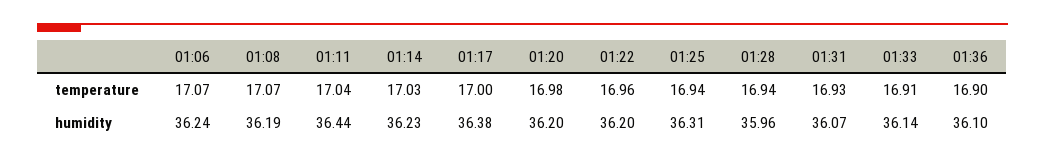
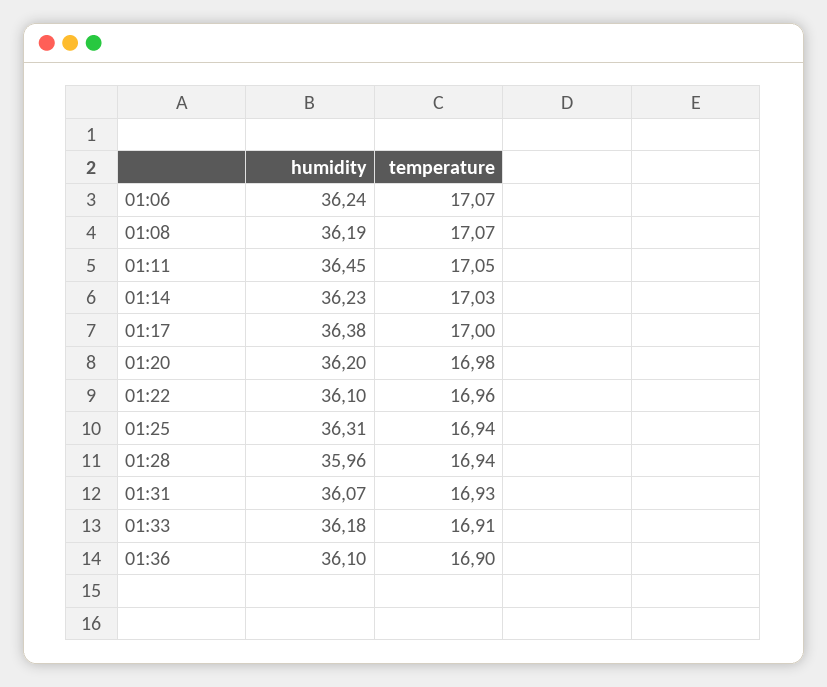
  {
    "01:06": {
      "temperature": 17.07,
      "humidity": 36.24
    },
    "01:08": {
      "temperature": 17.07,
      "humidity": 36.19
    },
    "01:11": {
-     "temperature": 17.04,
+     "temperature": 17.05,
-     "humidity": 36.44
+     "humidity": 36.45
    },
    "01:14": {
      "temperature": 17.03,
      "humidity": 36.23
    },
    "01:17": {
      "temperature": 17,
      "humidity": 36.38
    },
    "01:20": {
      "temperature": 16.98,
      "humidity": 36.2
    },
    "01:22": {
      "temperature": 16.96,
-     "humidity": 36.2
+     "humidity": 36.1
    },
    "01:25": {
      "temperature": 16.94,
      "humidity": 36.31
    },
    "01:28": {
      "temperature": 16.94,
      "humidity": 35.96
    },
    "01:31": {
      "temperature": 16.93,
      "humidity": 36.07
    },
    "01:33": {
      "temperature": 16.91,
-     "humidity": 36.14
+     "humidity": 36.18
    },
    "01:36": {
      "temperature": 16.9,
      "humidity": 36.1
    }
  }

